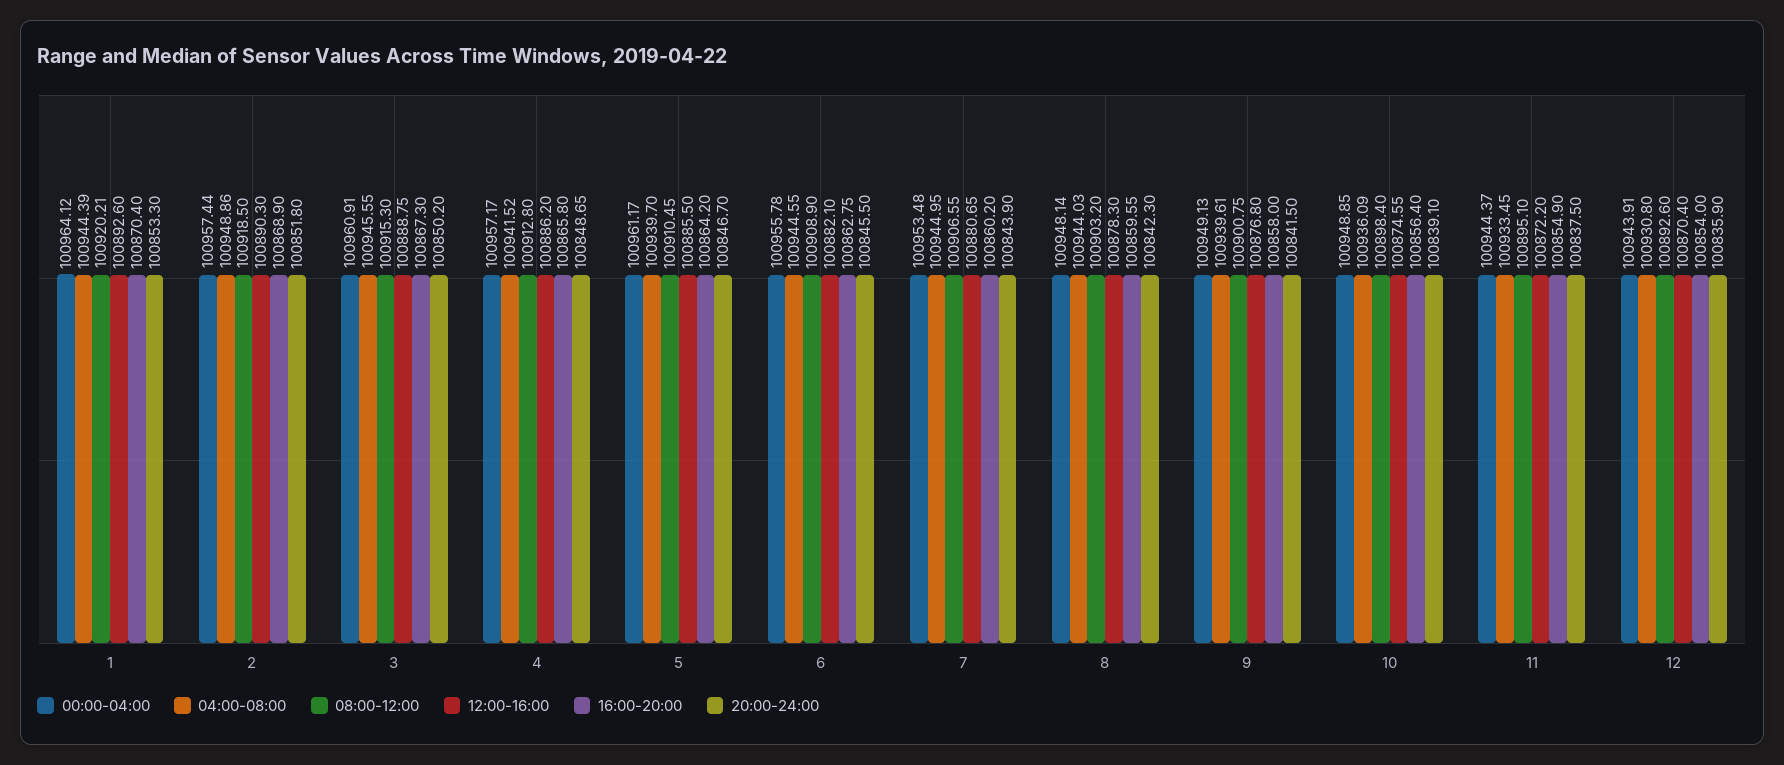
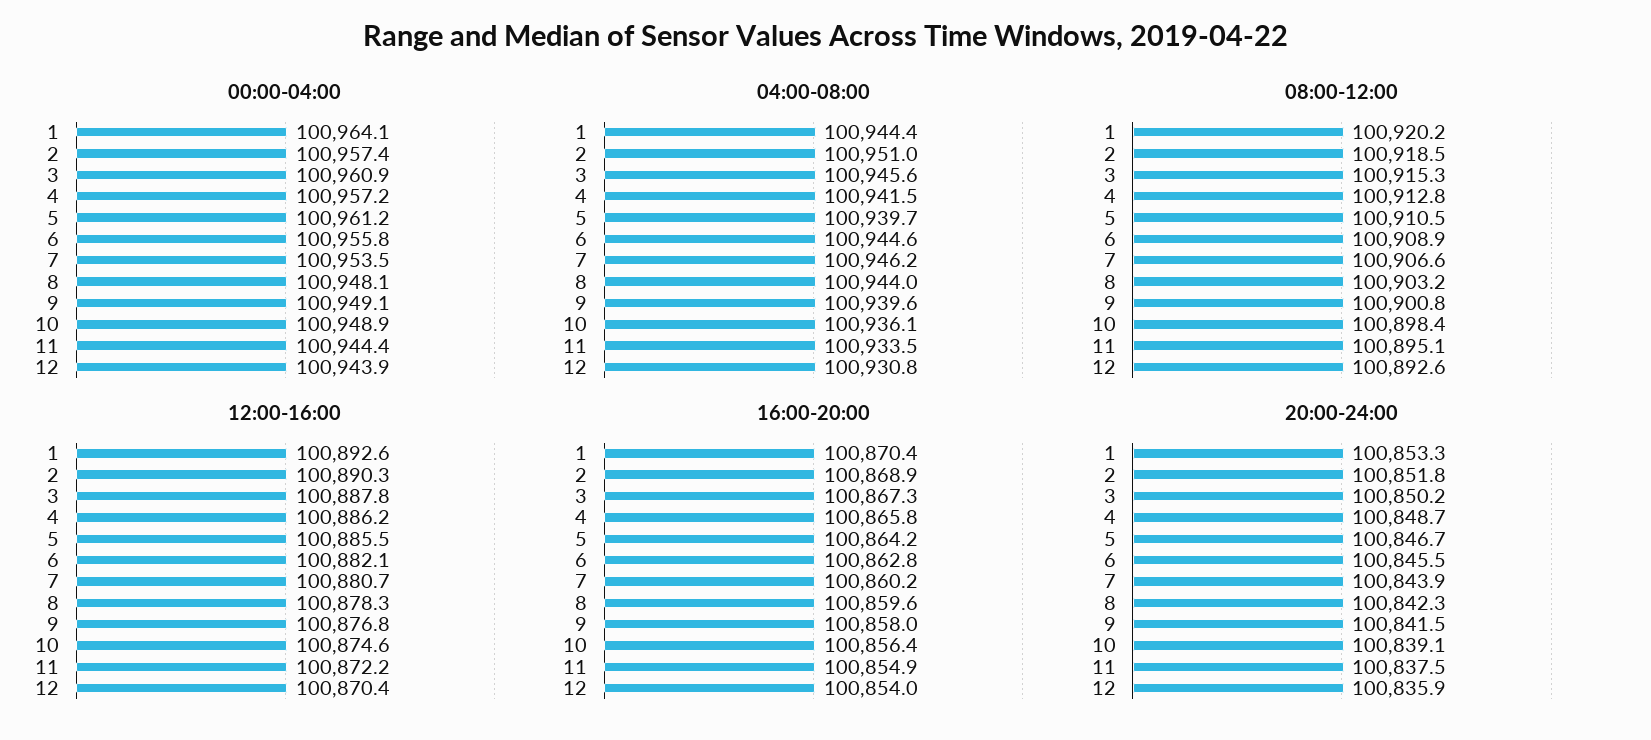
  {
    "00:00-04:00": {
      "1": 100964.12,
      "2": 100957.44,
      "3": 100960.91,
      "4": 100957.17,
      "5": 100961.17,
      "6": 100955.78,
      "7": 100953.48,
      "8": 100948.14,
      "9": 100949.13,
      "10": 100948.85,
      "11": 100944.37,
      "12": 100943.91
    },
    "04:00-08:00": {
      "1": 100944.39,
-     "2": 100948.86,
+     "2": 100951,
      "3": 100945.55,
      "4": 100941.52,
      "5": 100939.7,
      "6": 100944.55,
-     "7": 100944.95,
+     "7": 100946.2,
      "8": 100944.03,
      "9": 100939.61,
      "10": 100936.09,
      "11": 100933.45,
      "12": 100930.8
    },
    "08:00-12:00": {
      "1": 100920.21,
      "2": 100918.5,
      "3": 100915.3,
      "4": 100912.8,
      "5": 100910.45,
      "6": 100908.9,
      "7": 100906.55,
      "8": 100903.2,
      "9": 100900.75,
      "10": 100898.4,
      "11": 100895.1,
      "12": 100892.6
    },
    "12:00-16:00": {
      "1": 100892.6,
      "2": 100890.3,
-     "3": 100888.75,
+     "3": 100887.8,
      "4": 100886.2,
      "5": 100885.5,
      "6": 100882.1,
      "7": 100880.65,
      "8": 100878.3,
      "9": 100876.8,
      "10": 100874.55,
      "11": 100872.2,
      "12": 100870.4
    },
    "16:00-20:00": {
      "1": 100870.4,
      "2": 100868.9,
      "3": 100867.3,
      "4": 100865.8,
      "5": 100864.2,
      "6": 100862.75,
      "7": 100860.2,
      "8": 100859.55,
      "9": 100858,
      "10": 100856.4,
      "11": 100854.9,
      "12": 100854
    },
    "20:00-24:00": {
      "1": 100853.3,
      "2": 100851.8,
      "3": 100850.2,
      "4": 100848.65,
      "5": 100846.7,
      "6": 100845.5,
      "7": 100843.9,
      "8": 100842.3,
      "9": 100841.5,
      "10": 100839.1,
      "11": 100837.5,
      "12": 100835.9
    }
  }

